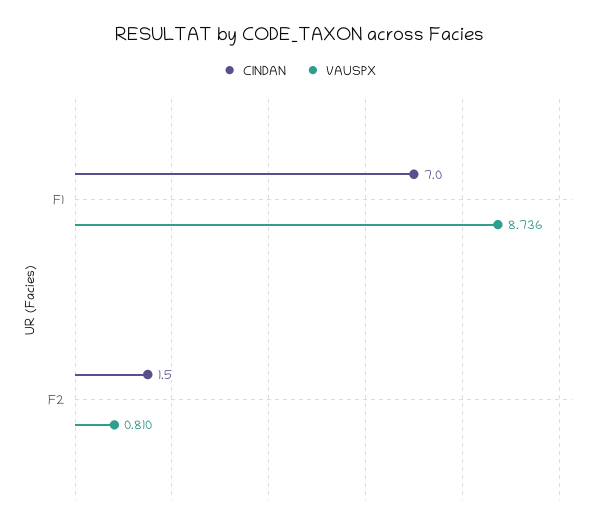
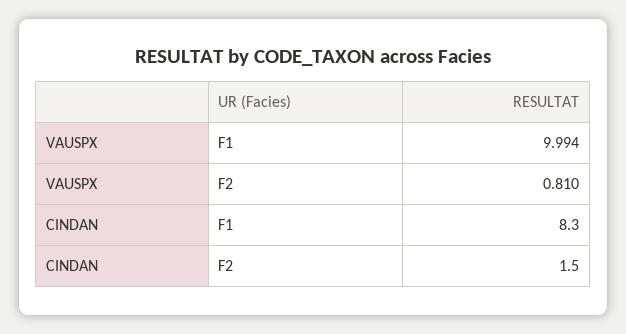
  {
    "CINDAN": {
-     "F1": 7,
+     "F1": 8.3,
      "F2": 1.5
    },
    "VAUSPX": {
-     "F1": 8.736,
+     "F1": 9.994,
      "F2": 0.81
    }
  }

